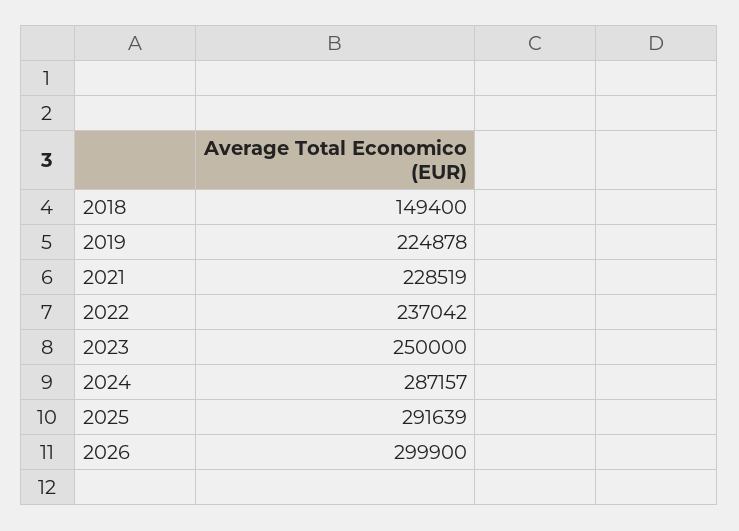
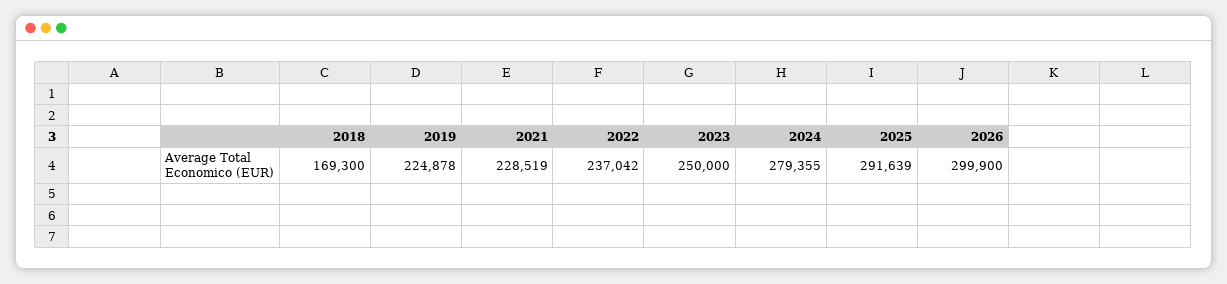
  {
-   "2018": 149400,
+   "2018": 169300,
    "2019": 224878,
    "2021": 228519,
    "2022": 237042,
    "2023": 250000,
-   "2024": 287157,
+   "2024": 279355,
    "2025": 291639,
    "2026": 299900
  }

